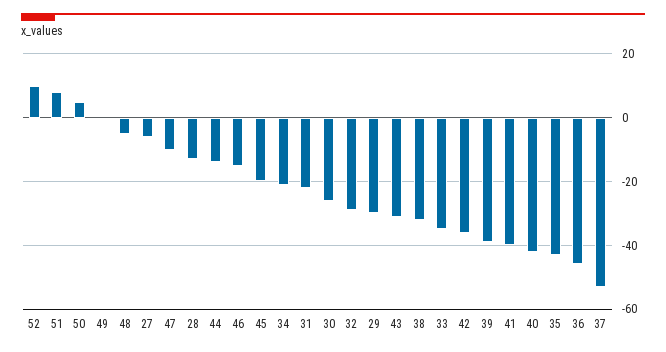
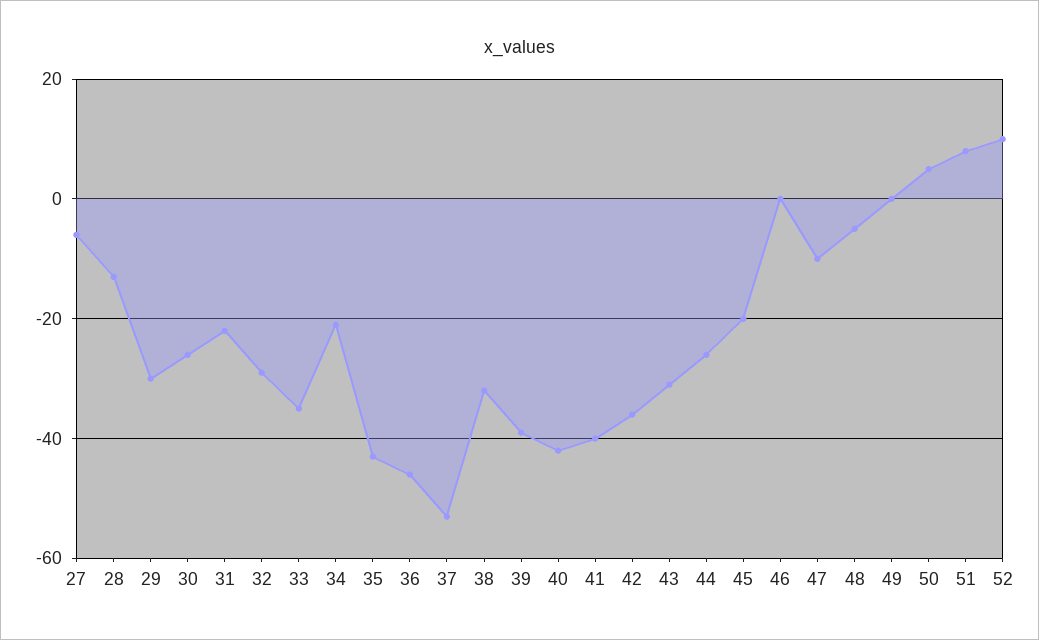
  {
    "52": 10,
    "51": 10,
    "50": 5,
    "49": 0,
    "48": -5,
    "27": -5,
    "47": -10,
    "28": -15,
-   "44": -15,
+   "44": -25,
-   "46": -15,
+   "46": 0,
    "45": -20,
    "34": -20,
    "31": -20,
    "30": -25,
    "32": -30,
    "29": -30,
    "43": -30,
    "38": -30,
    "33": -35,
    "42": -35,
    "39": -40,
    "41": -40,
    "40": -40,
    "35": -45,
    "36": -45,
    "37": -55
  }

